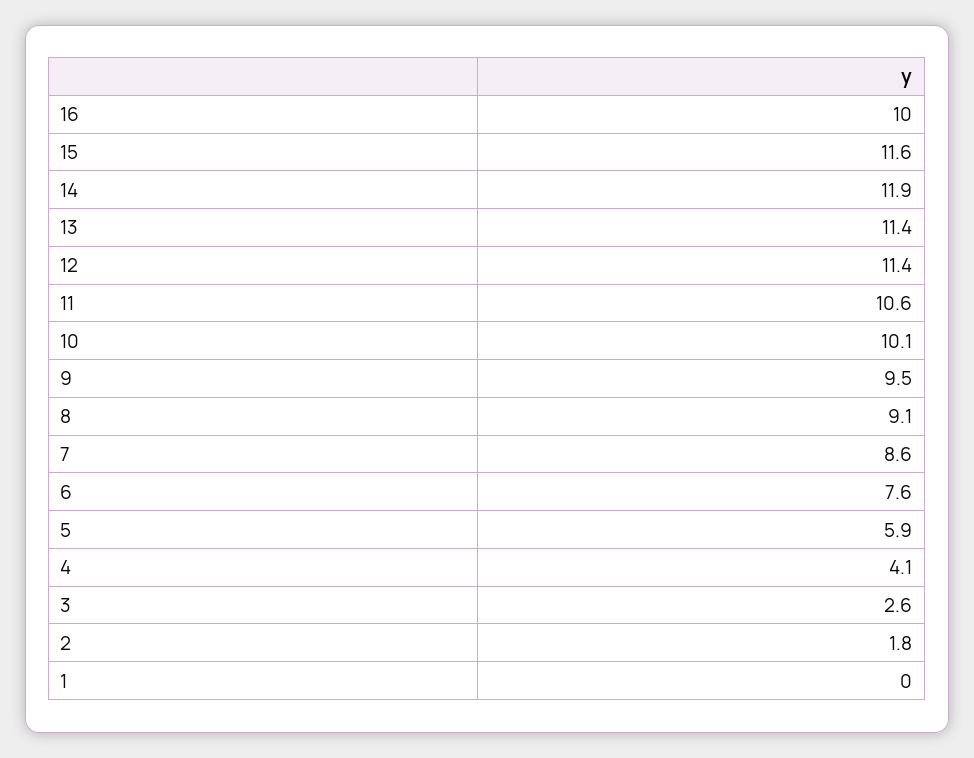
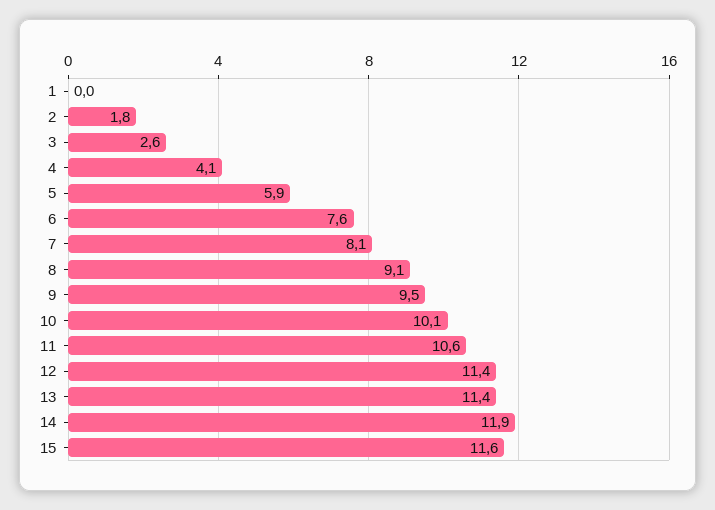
  {
-   "16": 10,
    "15": 11.6,
    "14": 11.9,
    "13": 11.4,
    "12": 11.4,
    "11": 10.6,
    "10": 10.1,
    "9": 9.5,
    "8": 9.1,
-   "7": 8.6,
+   "7": 8.1,
    "6": 7.6,
    "5": 5.9,
    "4": 4.1,
    "3": 2.6,
    "2": 1.8,
    "1": 0
  }

